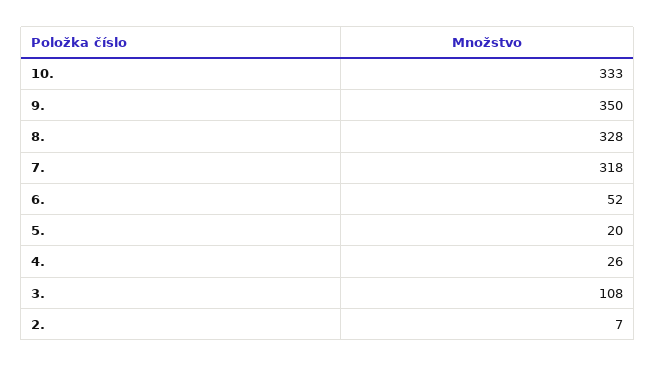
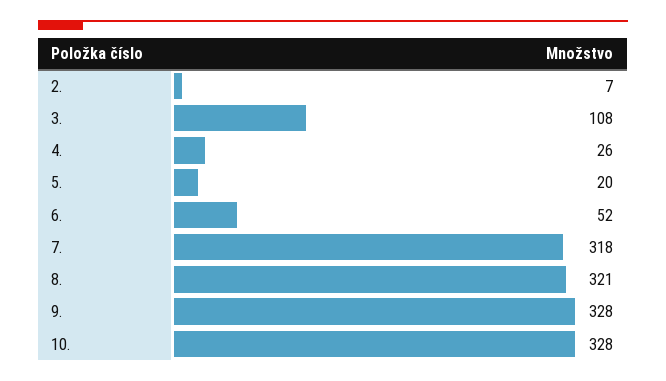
  {
-   "10.": 333,
+   "10.": 328,
-   "9.": 350,
+   "9.": 328,
-   "8.": 328,
+   "8.": 321,
    "7.": 318,
    "6.": 52,
    "5.": 20,
    "4.": 26,
    "3.": 108,
    "2.": 7
  }

